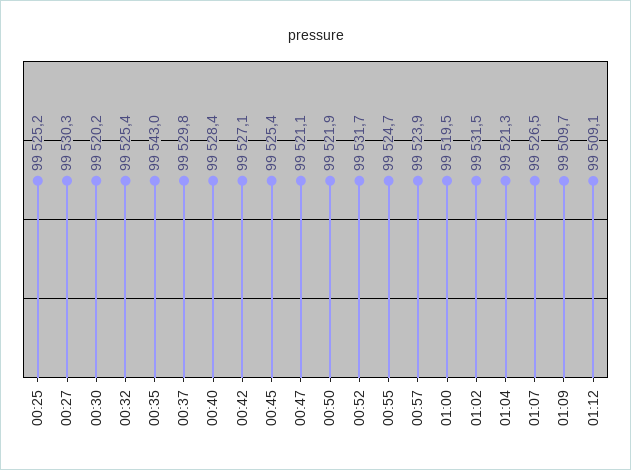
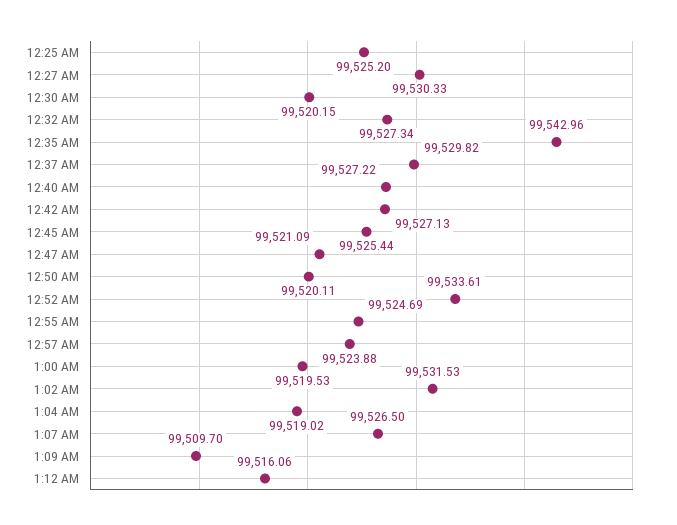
  {
    "00:25": 99525.2,
    "00:27": 99530.33,
    "00:30": 99520.15,
-   "00:32": 99525.4,
+   "00:32": 99527.34,
    "00:35": 99542.96,
    "00:37": 99529.82,
-   "00:40": 99528.4,
+   "00:40": 99527.22,
    "00:42": 99527.13,
    "00:45": 99525.44,
    "00:47": 99521.09,
-   "00:50": 99521.9,
+   "00:50": 99520.11,
-   "00:52": 99531.7,
+   "00:52": 99533.61,
    "00:55": 99524.69,
    "00:57": 99523.88,
    "01:00": 99519.53,
    "01:02": 99531.53,
-   "01:04": 99521.3,
+   "01:04": 99519.02,
    "01:07": 99526.5,
    "01:09": 99509.7,
-   "01:12": 99509.1
+   "01:12": 99516.06
  }

